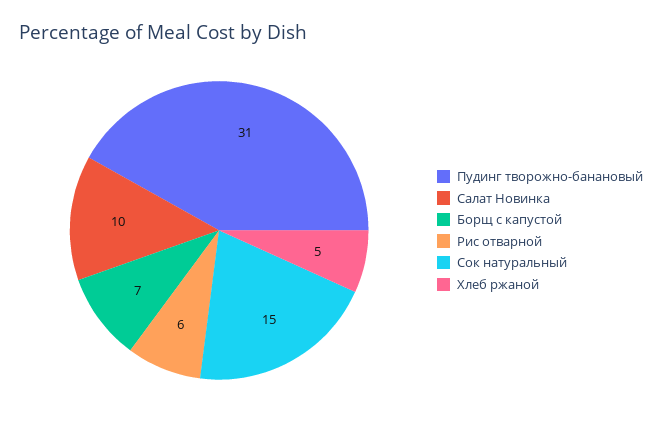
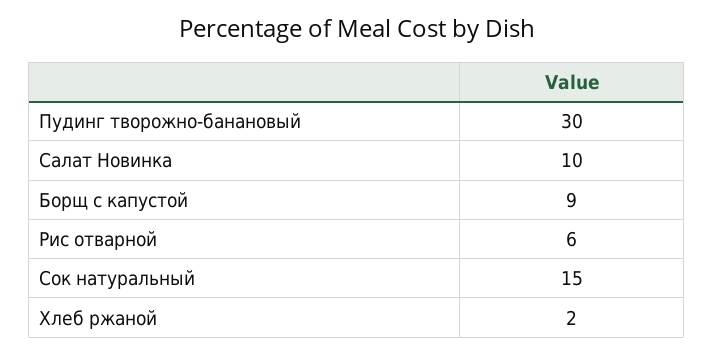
  {
-   "Пудинг творожно-банановый": 31,
+   "Пудинг творожно-банановый": 30,
    "Салат Новинка": 10,
-   "Борщ с капустой": 7,
+   "Борщ с капустой": 9,
    "Рис отварной": 6,
    "Сок натуральный": 15,
-   "Хлеб ржаной": 5
+   "Хлеб ржаной": 2
  }

